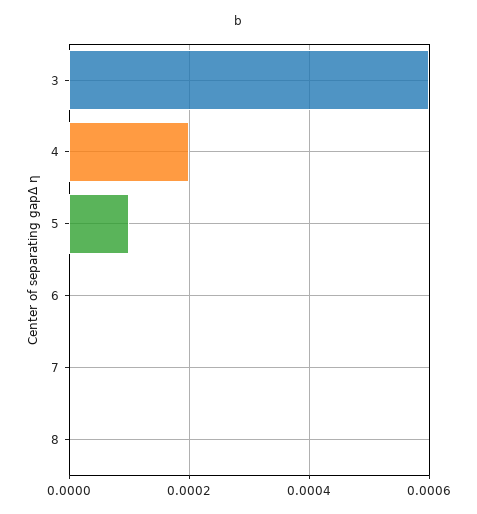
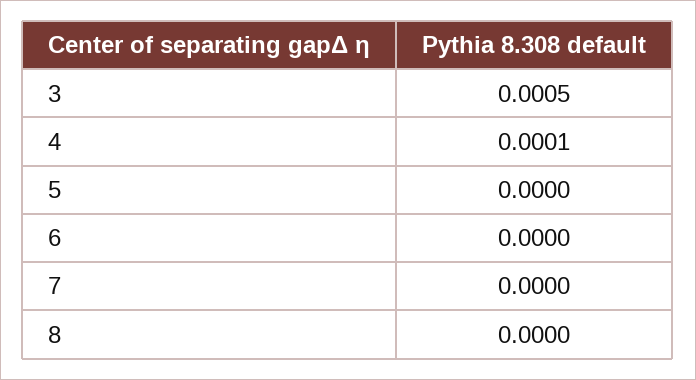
  {
-   "3": 0.0006,
+   "3": 0.0005,
-   "4": 0.0002,
+   "4": 0.0001,
-   "5": 0.0001,
+   "5": 0,
    "6": 0,
    "7": 0,
    "8": 0
  }

